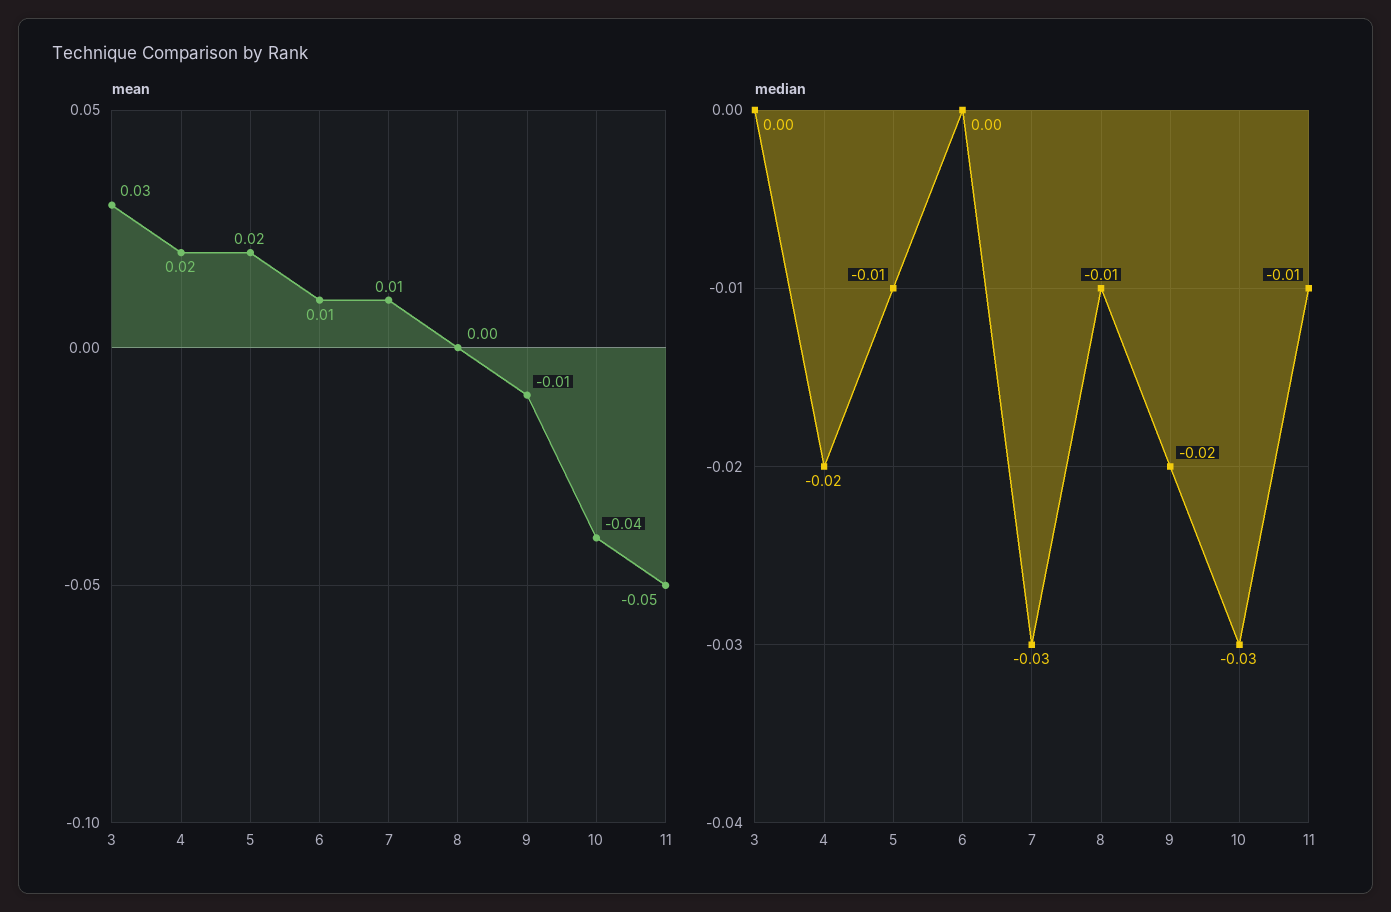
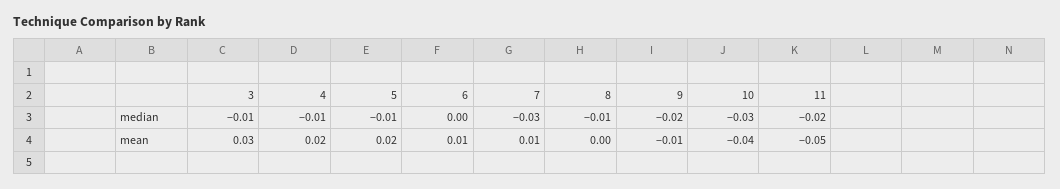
  {
    "mean": {
      "3": 0.03,
      "4": 0.02,
      "5": 0.02,
      "6": 0.01,
      "7": 0.01,
      "8": 0,
      "9": -0.01,
      "10": -0.04,
      "11": -0.05
    },
    "median": {
-     "3": 0,
+     "3": -0.01,
-     "4": -0.02,
+     "4": -0.01,
      "5": -0.01,
      "6": 0,
      "7": -0.03,
      "8": -0.01,
      "9": -0.02,
      "10": -0.03,
-     "11": -0.01
+     "11": -0.02
    }
  }

